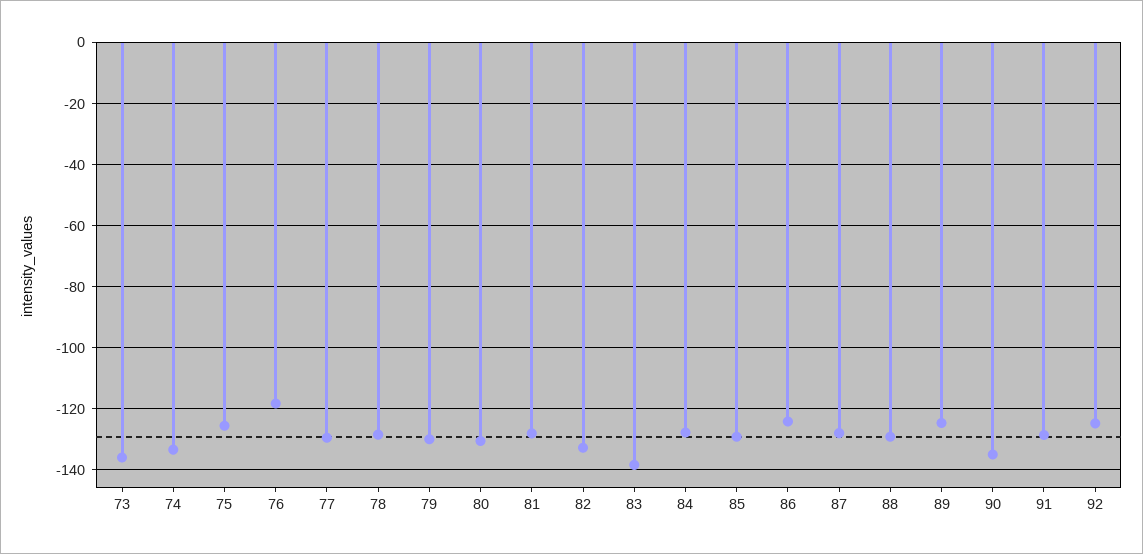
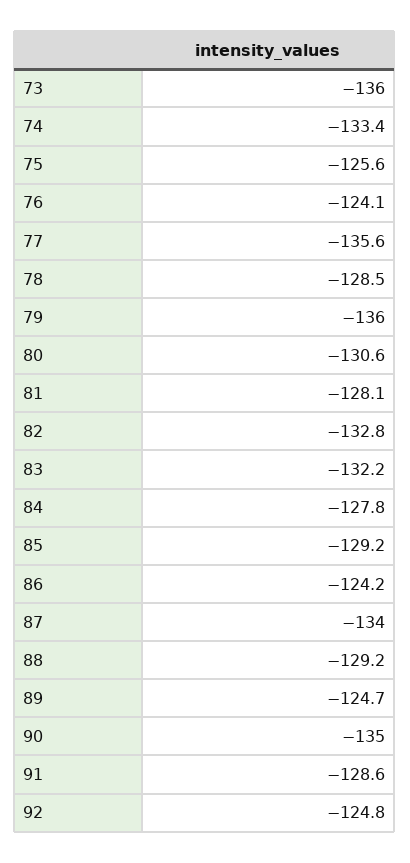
  {
    "73": -136,
    "74": -133.4,
    "75": -125.6,
-   "76": -118,
+   "76": -124.1,
-   "77": -130,
+   "77": -135.6,
    "78": -128.5,
-   "79": -130,
+   "79": -136,
    "80": -130.6,
    "81": -128.1,
    "82": -132.8,
-   "83": -138,
+   "83": -132.2,
    "84": -127.8,
    "85": -129.2,
    "86": -124.2,
-   "87": -128,
+   "87": -134,
    "88": -129.2,
    "89": -124.7,
    "90": -135,
    "91": -128.6,
    "92": -124.8
  }

